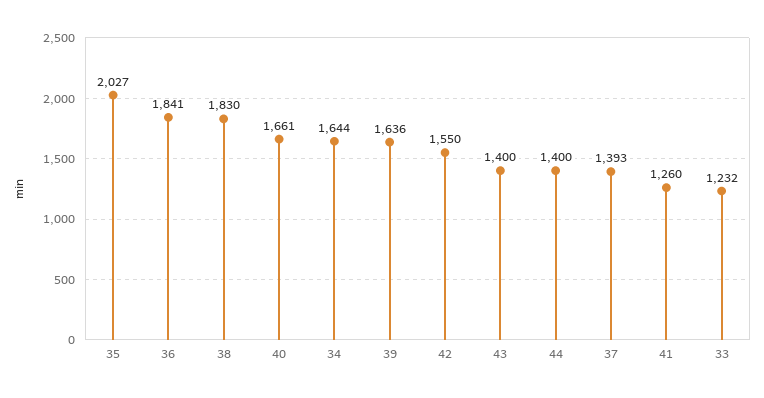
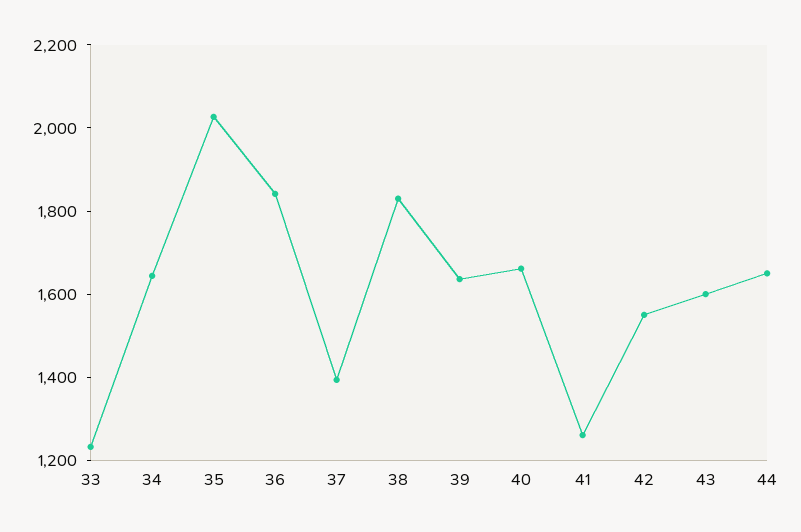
  {
    "35": 2027,
    "36": 1841,
    "38": 1830,
    "40": 1661,
    "34": 1644,
    "39": 1636,
    "42": 1550,
-   "43": 1400,
+   "43": 1600,
-   "44": 1400,
+   "44": 1650,
    "37": 1393,
    "41": 1260,
    "33": 1232
  }

